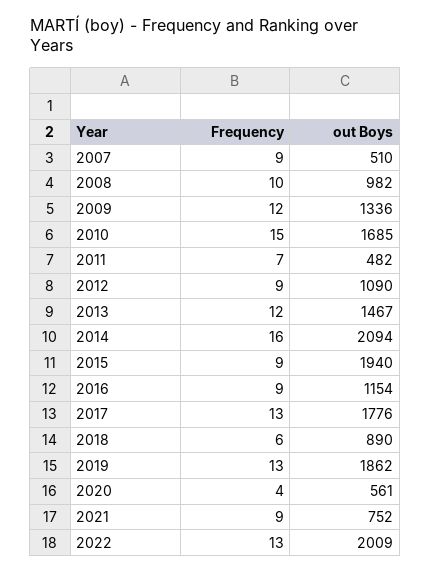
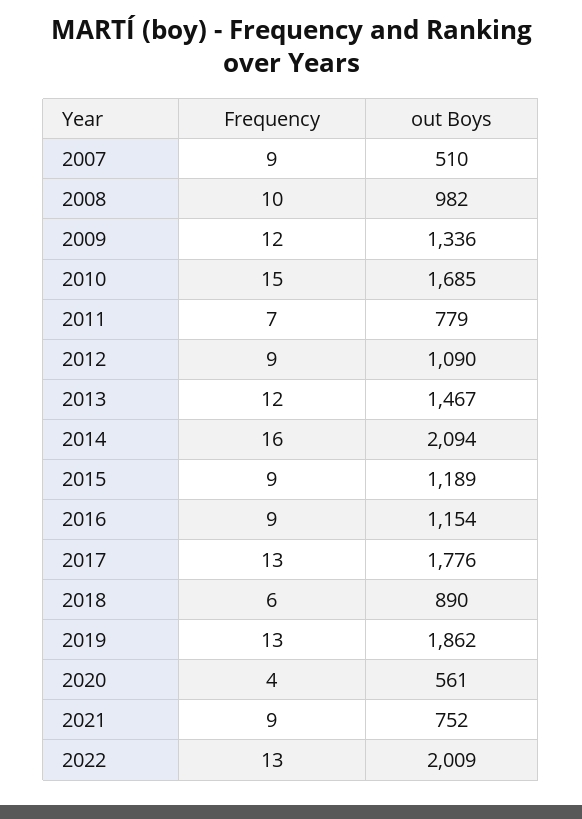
  {
    "Frequency": {
      "2007": 9,
      "2008": 10,
      "2009": 12,
      "2010": 15,
      "2011": 7,
      "2012": 9,
      "2013": 12,
      "2014": 16,
      "2015": 9,
      "2016": 9,
      "2017": 13,
      "2018": 6,
      "2019": 13,
      "2020": 4,
      "2021": 9,
      "2022": 13
    },
    "out Boys": {
      "2007": 510,
      "2008": 982,
      "2009": 1336,
      "2010": 1685,
-     "2011": 482,
+     "2011": 779,
      "2012": 1090,
      "2013": 1467,
      "2014": 2094,
-     "2015": 1940,
+     "2015": 1189,
      "2016": 1154,
      "2017": 1776,
      "2018": 890,
      "2019": 1862,
      "2020": 561,
      "2021": 752,
      "2022": 2009
    }
  }

